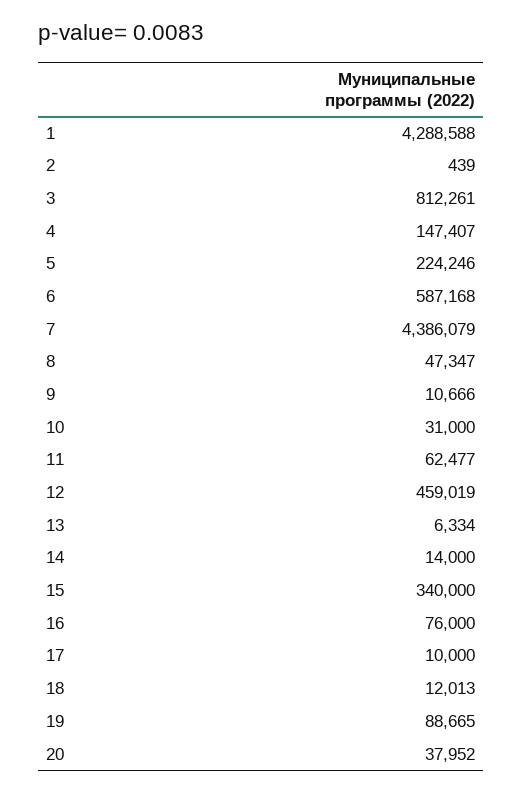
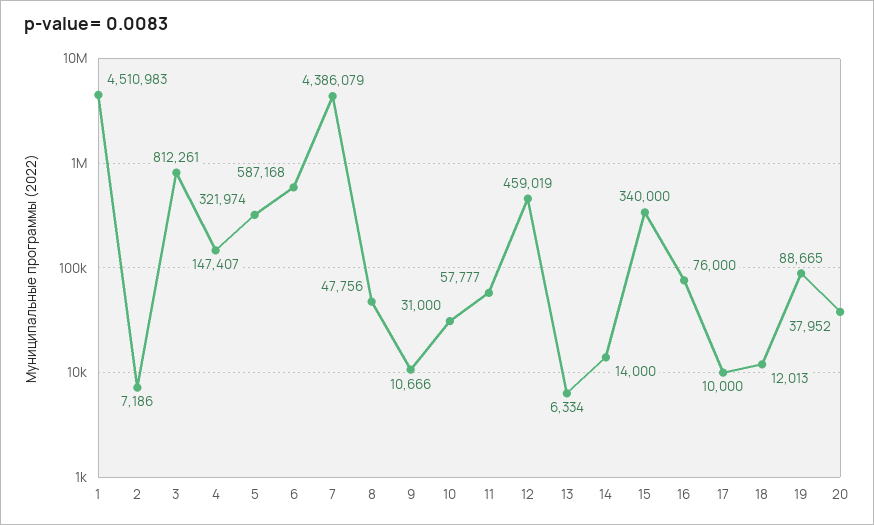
  {
-   "1": 4288588,
+   "1": 4510983,
-   "2": 439,
+   "2": 7186,
    "3": 812261,
    "4": 147407,
-   "5": 224246,
+   "5": 321974,
    "6": 587168,
    "7": 4386079,
-   "8": 47347,
+   "8": 47756,
    "9": 10666,
    "10": 31000,
-   "11": 62477,
+   "11": 57777,
    "12": 459019,
    "13": 6334,
    "14": 14000,
    "15": 340000,
    "16": 76000,
    "17": 10000,
    "18": 12013,
    "19": 88665,
    "20": 37952
  }

